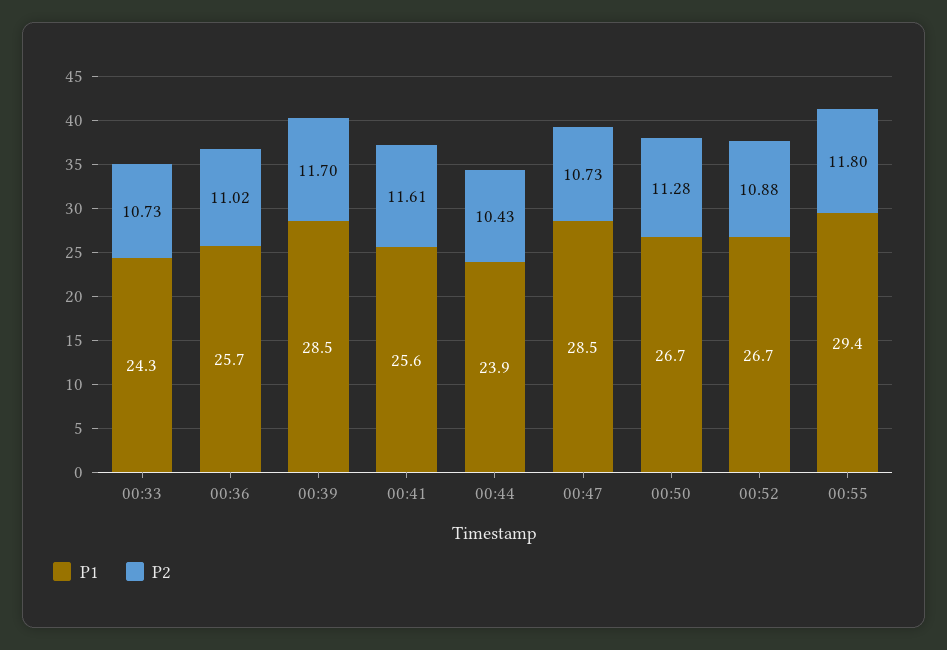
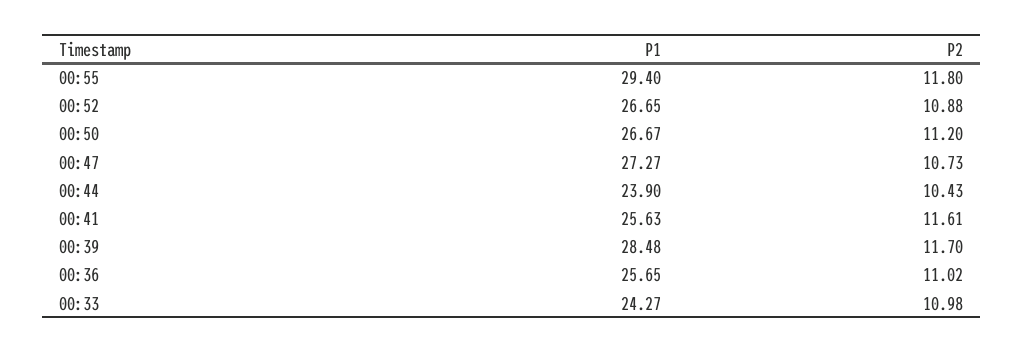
  {
    "P1": {
      "00:33": 24.27,
      "00:36": 25.65,
      "00:39": 28.48,
      "00:41": 25.63,
      "00:44": 23.9,
-     "00:47": 28.5,
+     "00:47": 27.27,
      "00:50": 26.67,
      "00:52": 26.65,
      "00:55": 29.4
    },
    "P2": {
-     "00:33": 10.73,
+     "00:33": 10.98,
      "00:36": 11.02,
      "00:39": 11.7,
      "00:41": 11.61,
      "00:44": 10.43,
      "00:47": 10.73,
-     "00:50": 11.28,
+     "00:50": 11.2,
      "00:52": 10.88,
      "00:55": 11.8
    }
  }

